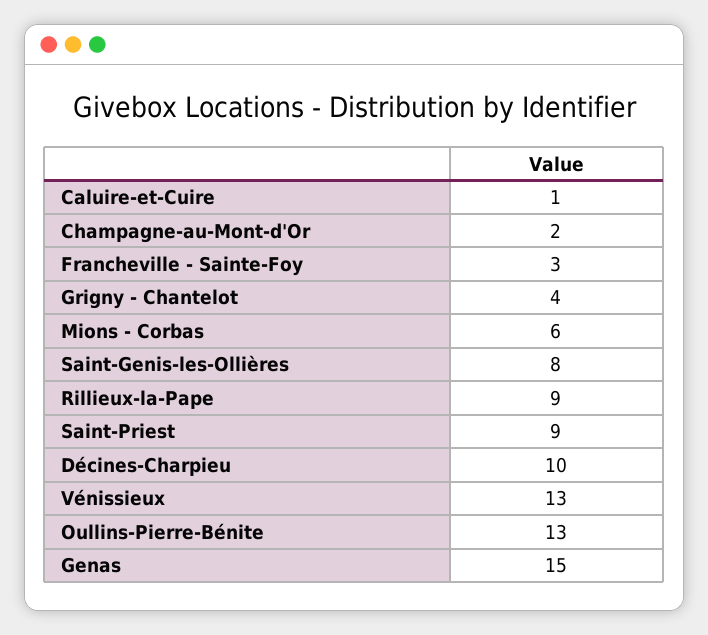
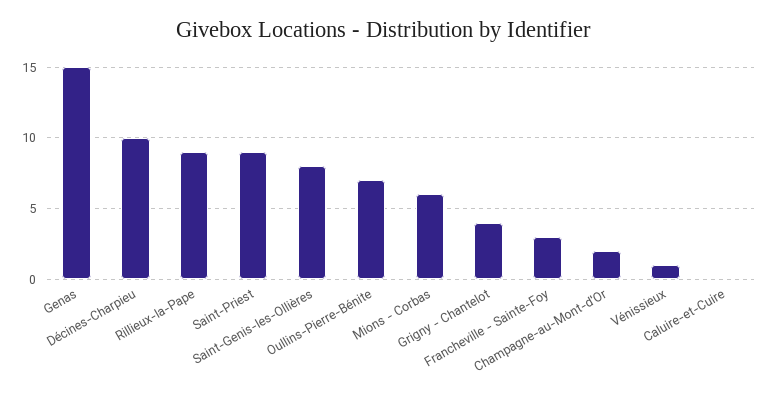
  {
-   "Caluire-et-Cuire": 1,
+   "Caluire-et-Cuire": 0,
    "Champagne-au-Mont-d'Or": 2,
    "Francheville - Sainte-Foy": 3,
    "Grigny - Chantelot": 4,
    "Mions - Corbas": 6,
    "Saint-Genis-les-Ollières": 8,
    "Rillieux-la-Pape": 9,
    "Saint-Priest": 9,
    "Décines-Charpieu": 10,
-   "Vénissieux": 13,
+   "Vénissieux": 1,
-   "Oullins-Pierre-Bénite": 13,
+   "Oullins-Pierre-Bénite": 7,
    "Genas": 15
  }

